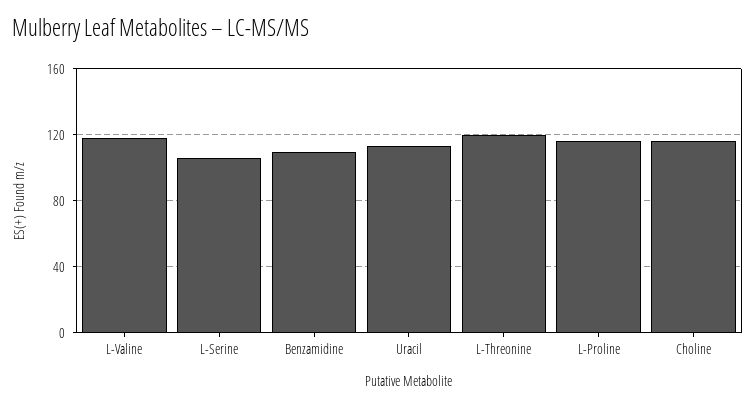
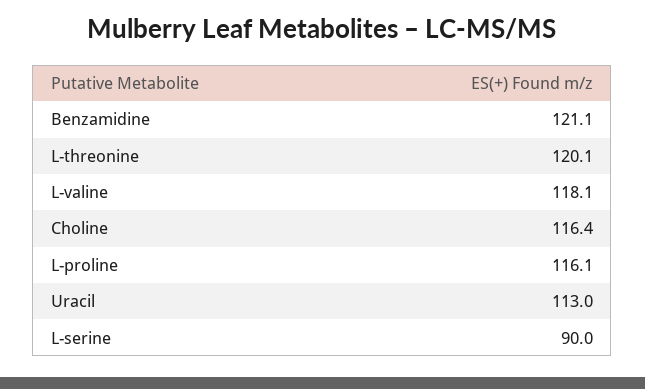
  {
    "L-Valine": 118.1,
-   "L-Serine": 105,
+   "L-Serine": 90,
-   "Benzamidine": 110,
+   "Benzamidine": 121.1,
    "Uracil": 113,
    "L-Threonine": 120.1,
    "L-Proline": 116.1,
    "Choline": 116.4
  }

